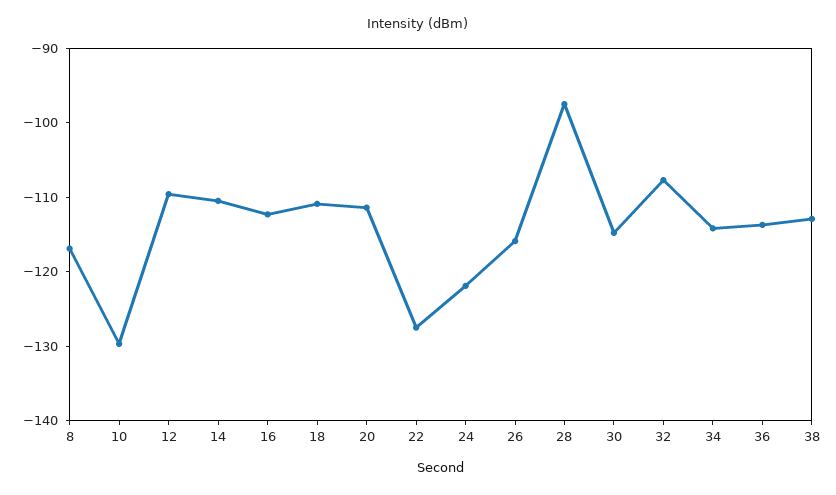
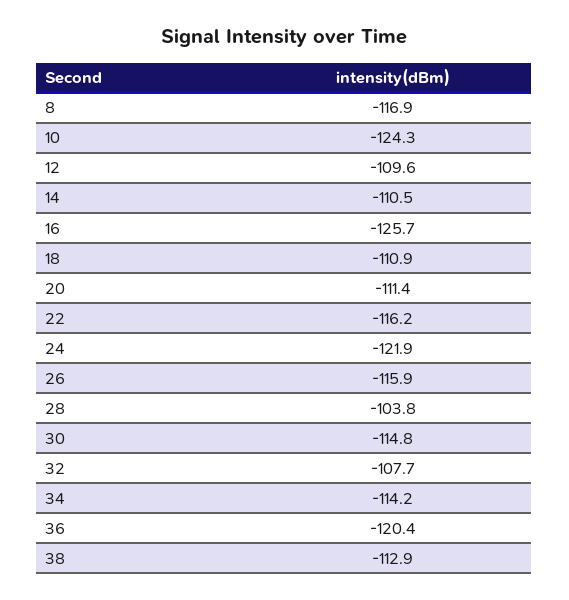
  {
    "8": -116.9,
-   "10": -130,
+   "10": -124.3,
    "12": -109.6,
    "14": -110.5,
-   "16": -112,
+   "16": -125.7,
    "18": -110.9,
    "20": -111.4,
-   "22": -128,
+   "22": -116.2,
    "24": -121.9,
    "26": -115.9,
-   "28": -98,
+   "28": -103.8,
    "30": -114.8,
    "32": -107.7,
    "34": -114.2,
-   "36": -114,
+   "36": -120.4,
    "38": -112.9
  }

